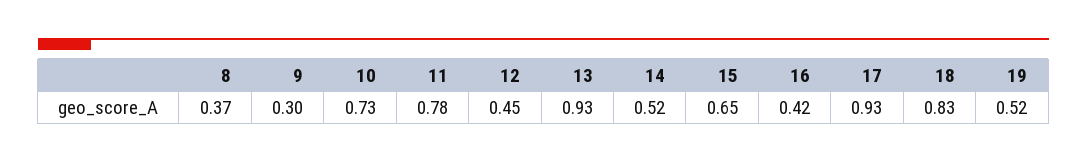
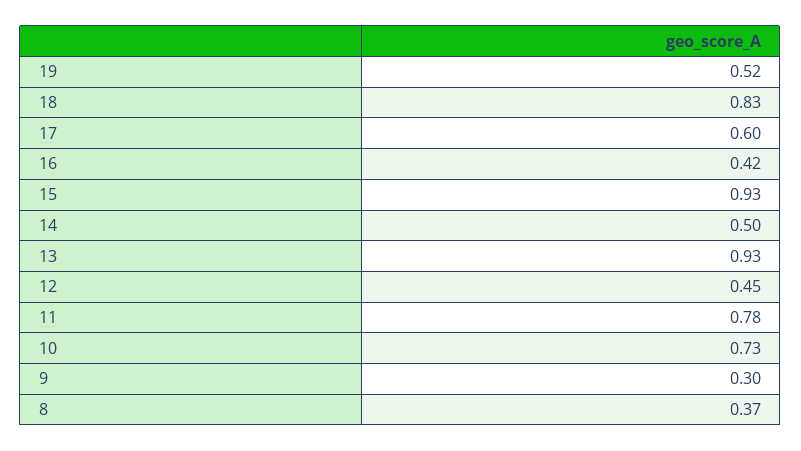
  {
    "8": 0.37,
    "9": 0.3,
    "10": 0.73,
    "11": 0.78,
    "12": 0.45,
    "13": 0.93,
-   "14": 0.52,
+   "14": 0.5,
-   "15": 0.65,
+   "15": 0.93,
    "16": 0.42,
-   "17": 0.93,
+   "17": 0.6,
    "18": 0.83,
    "19": 0.52
  }

